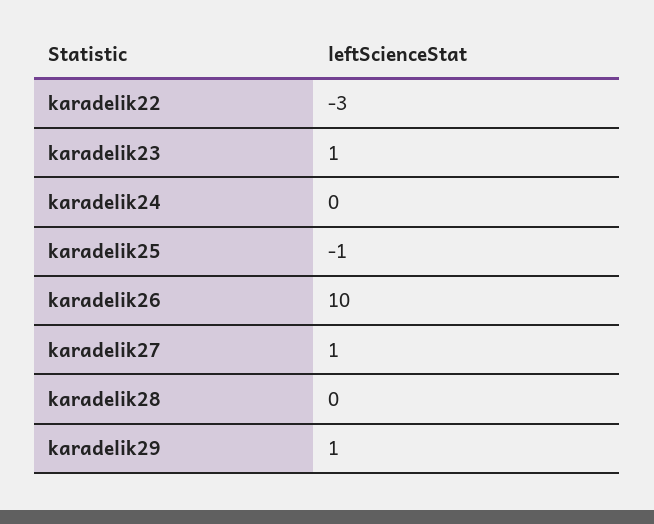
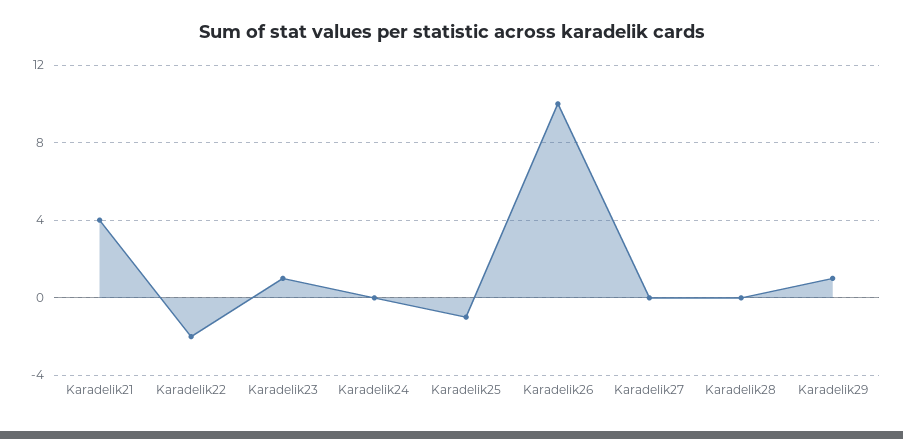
  {
-   "karadelik22": -3,
+   "karadelik22": -2,
    "karadelik23": 1,
    "karadelik24": 0,
    "karadelik25": -1,
    "karadelik26": 10,
-   "karadelik27": 1,
+   "karadelik27": 0,
    "karadelik28": 0,
-   "karadelik29": 1
+   "karadelik29": 1,
+   "Karadelik21": 4
  }

